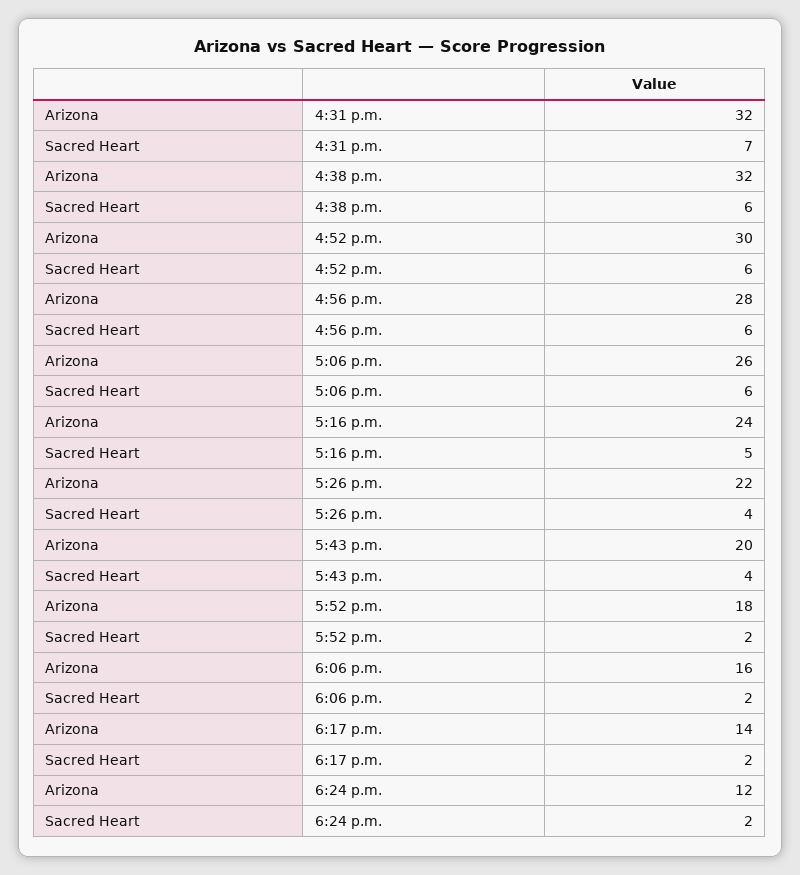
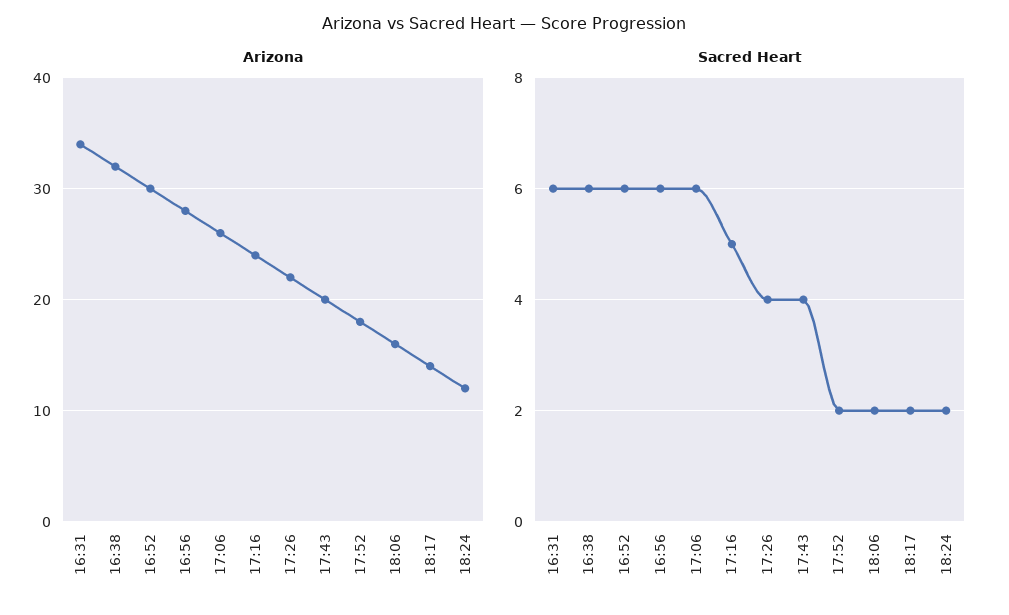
  {
    "Arizona": {
-     "4:31 p.m.": 32,
+     "4:31 p.m.": 34,
      "4:38 p.m.": 32,
      "4:52 p.m.": 30,
      "4:56 p.m.": 28,
      "5:06 p.m.": 26,
      "5:16 p.m.": 24,
      "5:26 p.m.": 22,
      "5:43 p.m.": 20,
      "5:52 p.m.": 18,
      "6:06 p.m.": 16,
      "6:17 p.m.": 14,
      "6:24 p.m.": 12
    },
    "Sacred Heart": {
-     "4:31 p.m.": 7,
+     "4:31 p.m.": 6,
      "4:38 p.m.": 6,
      "4:52 p.m.": 6,
      "4:56 p.m.": 6,
      "5:06 p.m.": 6,
      "5:16 p.m.": 5,
      "5:26 p.m.": 4,
      "5:43 p.m.": 4,
      "5:52 p.m.": 2,
      "6:06 p.m.": 2,
      "6:17 p.m.": 2,
      "6:24 p.m.": 2
    }
  }

